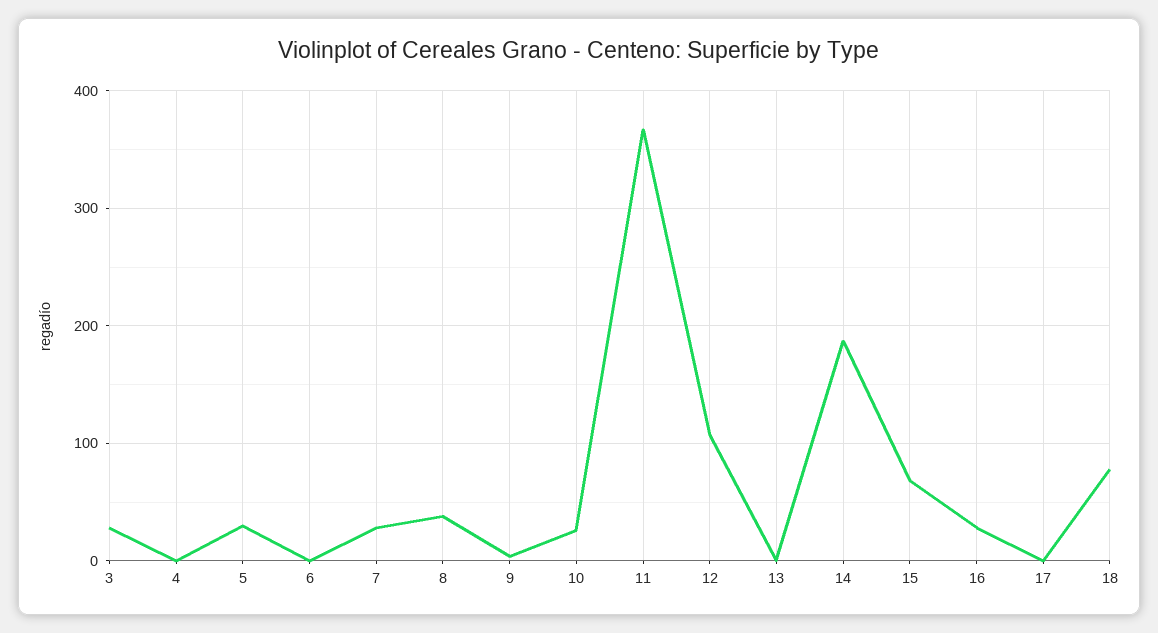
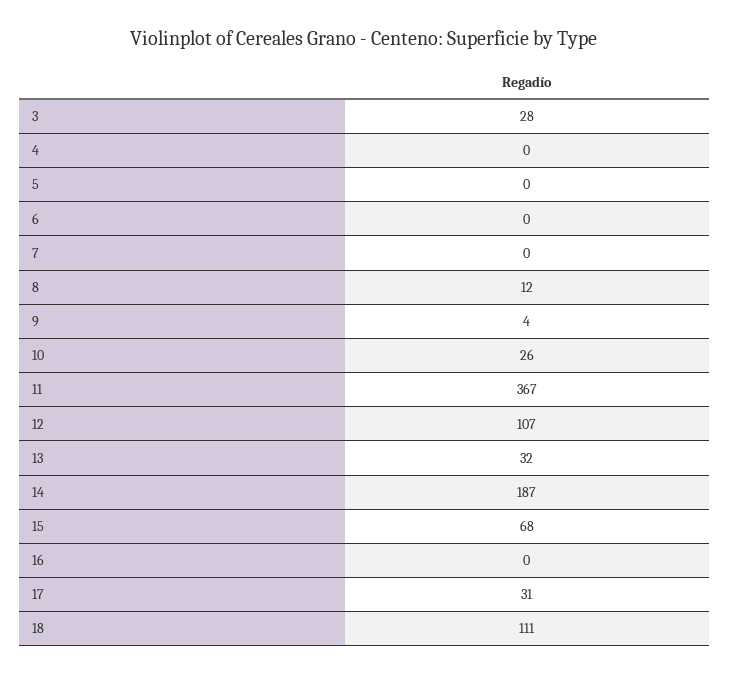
  {
    "3": 28,
    "4": 0,
-   "5": 30,
+   "5": 0,
    "6": 0,
-   "7": 30,
+   "7": 0,
-   "8": 40,
+   "8": 12,
    "9": 4,
    "10": 26,
    "11": 367,
    "12": 107,
-   "13": 0,
+   "13": 32,
    "14": 187,
    "15": 68,
-   "16": 30,
+   "16": 0,
-   "17": 0,
+   "17": 31,
-   "18": 80
+   "18": 111
  }

